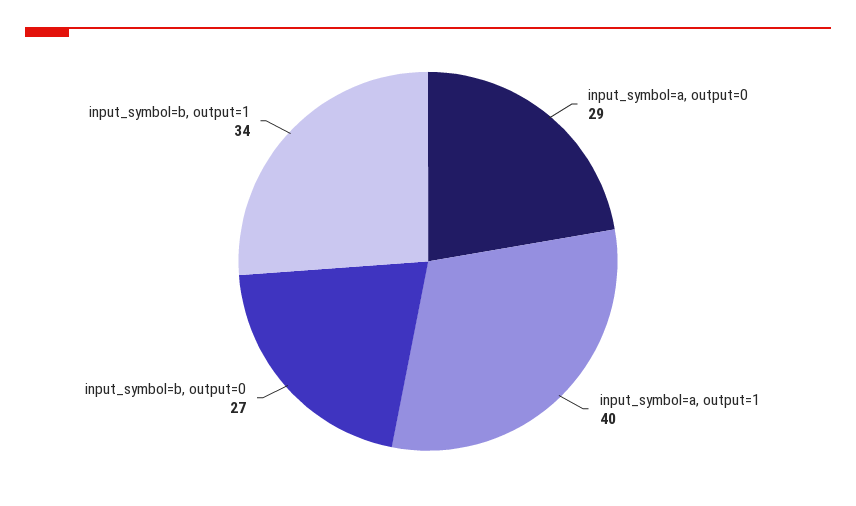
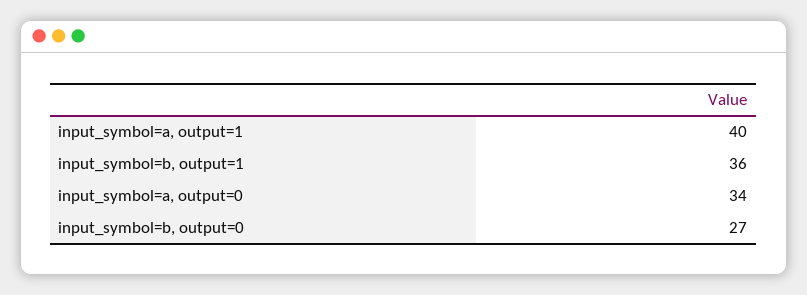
  {
-   "input_symbol=a, output=0": 29,
+   "input_symbol=a, output=0": 34,
    "input_symbol=a, output=1": 40,
    "input_symbol=b, output=0": 27,
-   "input_symbol=b, output=1": 34
+   "input_symbol=b, output=1": 36
  }

